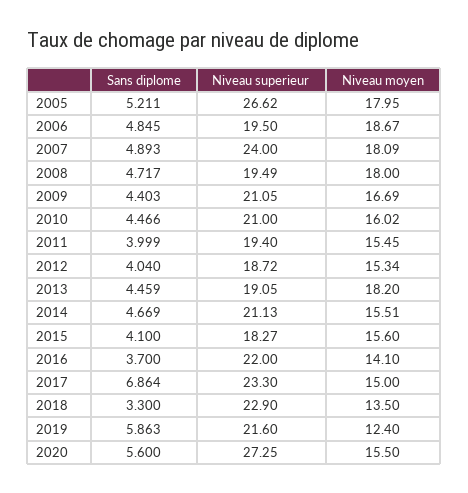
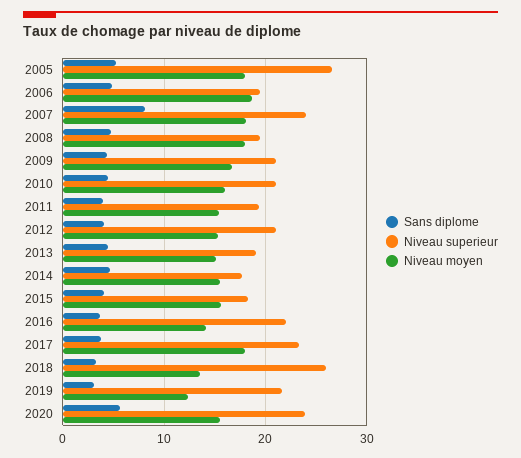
  {
    "Sans diplome": {
      "2005": 5.211,
      "2006": 4.845,
-     "2007": 4.893,
+     "2007": 8,
      "2008": 4.717,
      "2009": 4.403,
      "2010": 4.466,
      "2011": 3.999,
      "2012": 4.04,
      "2013": 4.459,
      "2014": 4.669,
      "2015": 4.1,
      "2016": 3.7,
-     "2017": 6.864,
+     "2017": 4,
      "2018": 3.3,
-     "2019": 5.863,
+     "2019": 3,
      "2020": 5.6
    },
    "Niveau superieur": {
      "2005": 26.62,
      "2006": 19.5,
      "2007": 24,
      "2008": 19.49,
      "2009": 21.05,
      "2010": 21,
      "2011": 19.4,
-     "2012": 18.72,
+     "2012": 21,
      "2013": 19.05,
-     "2014": 21.13,
+     "2014": 18,
      "2015": 18.27,
      "2016": 22,
      "2017": 23.3,
-     "2018": 22.9,
+     "2018": 26,
      "2019": 21.6,
-     "2020": 27.25
+     "2020": 24
    },
    "Niveau moyen": {
      "2005": 17.95,
      "2006": 18.67,
      "2007": 18.09,
      "2008": 18,
      "2009": 16.69,
      "2010": 16.02,
      "2011": 15.45,
      "2012": 15.34,
-     "2013": 18.2,
+     "2013": 15,
      "2014": 15.51,
      "2015": 15.6,
      "2016": 14.1,
-     "2017": 15,
+     "2017": 18,
      "2018": 13.5,
      "2019": 12.4,
      "2020": 15.5
    }
  }

